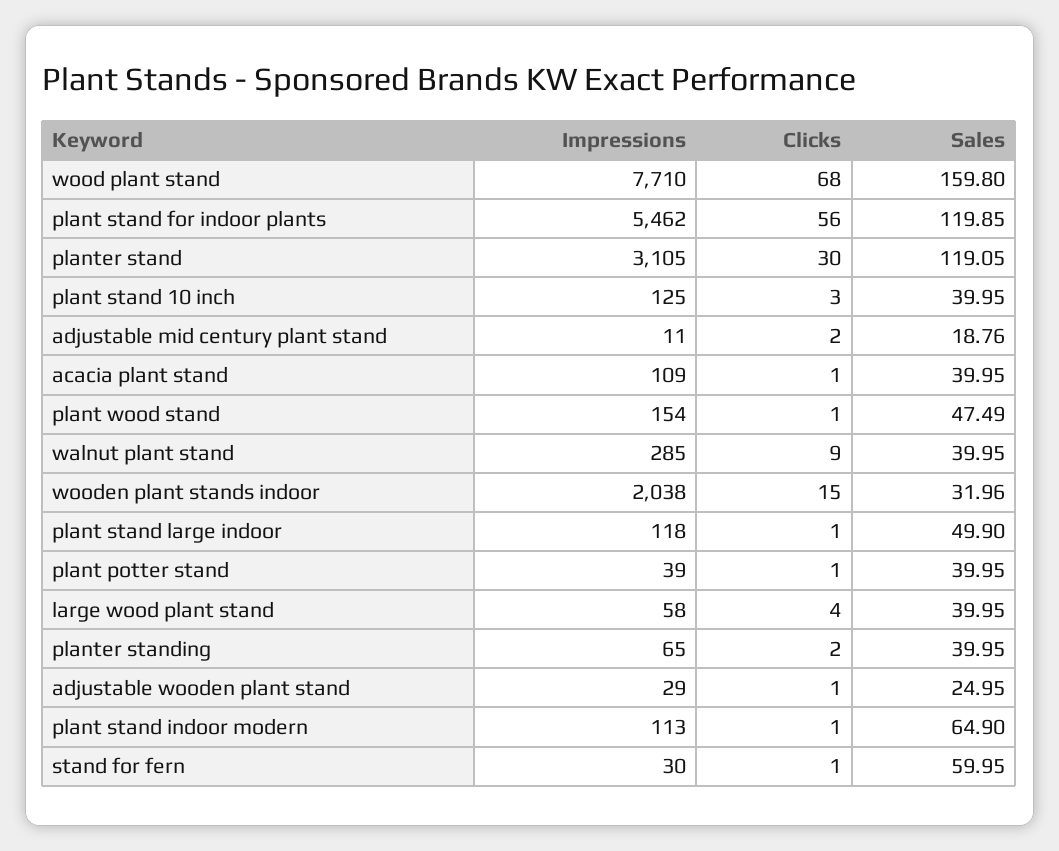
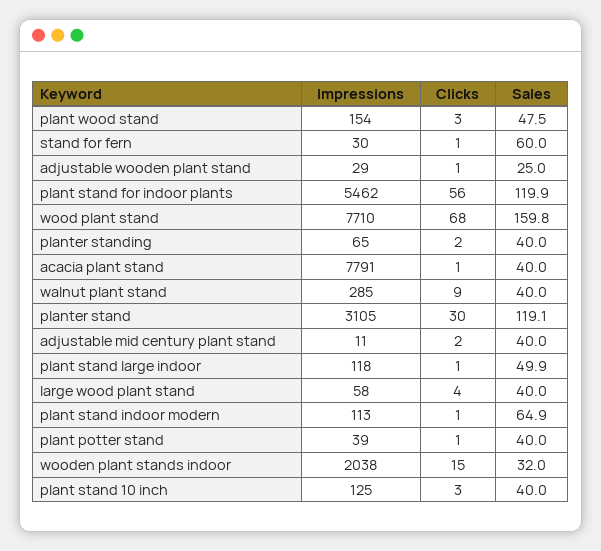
  {
    "Impressions": {
      "wood plant stand": 7710,
      "plant stand for indoor plants": 5462,
      "planter stand": 3105,
      "plant stand 10 inch": 125,
      "adjustable mid century plant stand": 11,
-     "acacia plant stand": 109,
+     "acacia plant stand": 7791,
      "plant wood stand": 154,
      "walnut plant stand": 285,
      "wooden plant stands indoor": 2038,
      "plant stand large indoor": 118,
      "plant potter stand": 39,
      "large wood plant stand": 58,
      "planter standing": 65,
      "adjustable wooden plant stand": 29,
      "plant stand indoor modern": 113,
      "stand for fern": 30
    },
    "Clicks": {
      "wood plant stand": 68,
      "plant stand for indoor plants": 56,
      "planter stand": 30,
      "plant stand 10 inch": 3,
      "adjustable mid century plant stand": 2,
      "acacia plant stand": 1,
-     "plant wood stand": 1,
+     "plant wood stand": 3,
      "walnut plant stand": 9,
      "wooden plant stands indoor": 15,
      "plant stand large indoor": 1,
      "plant potter stand": 1,
      "large wood plant stand": 4,
      "planter standing": 2,
      "adjustable wooden plant stand": 1,
      "plant stand indoor modern": 1,
      "stand for fern": 1
    },
    "Sales": {
      "wood plant stand": 159.8,
      "plant stand for indoor plants": 119.85,
      "planter stand": 119.05,
      "plant stand 10 inch": 39.95,
-     "adjustable mid century plant stand": 18.76,
+     "adjustable mid century plant stand": 40,
      "acacia plant stand": 39.95,
      "plant wood stand": 47.49,
      "walnut plant stand": 39.95,
      "wooden plant stands indoor": 31.96,
      "plant stand large indoor": 49.9,
      "plant potter stand": 39.95,
      "large wood plant stand": 39.95,
      "planter standing": 39.95,
      "adjustable wooden plant stand": 24.95,
      "plant stand indoor modern": 64.9,
      "stand for fern": 59.95
    }
  }

